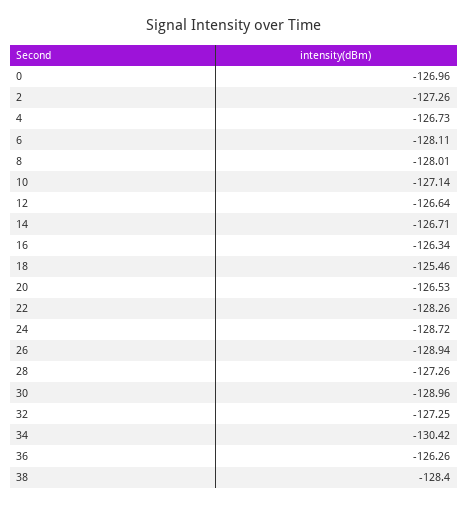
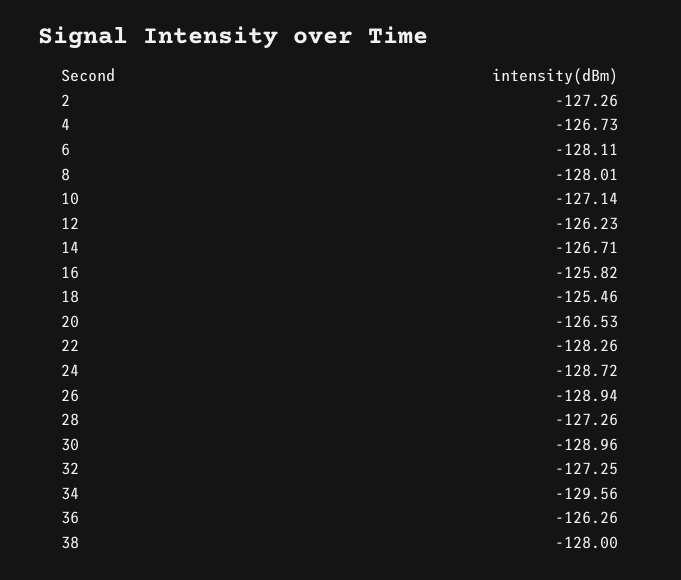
  {
-   "0": -126.96,
    "2": -127.26,
    "4": -126.73,
    "6": -128.11,
    "8": -128.01,
    "10": -127.14,
-   "12": -126.64,
+   "12": -126.23,
    "14": -126.71,
-   "16": -126.34,
+   "16": -125.82,
    "18": -125.46,
    "20": -126.53,
    "22": -128.26,
    "24": -128.72,
    "26": -128.94,
    "28": -127.26,
    "30": -128.96,
    "32": -127.25,
-   "34": -130.42,
+   "34": -129.56,
    "36": -126.26,
-   "38": -128.4
+   "38": -128
  }

